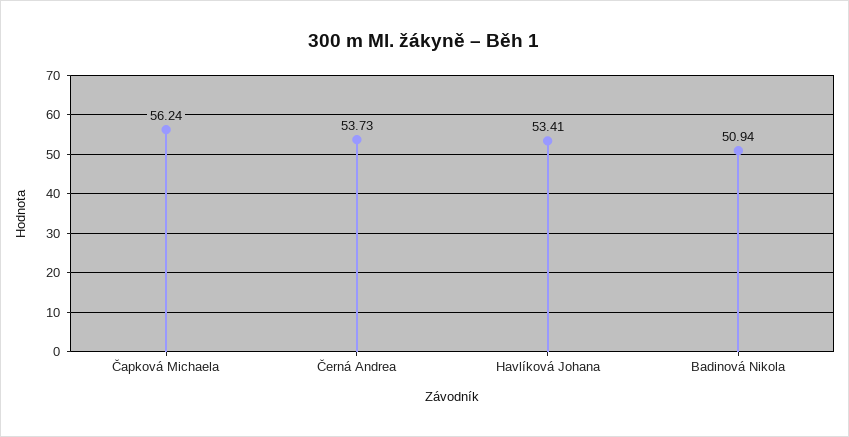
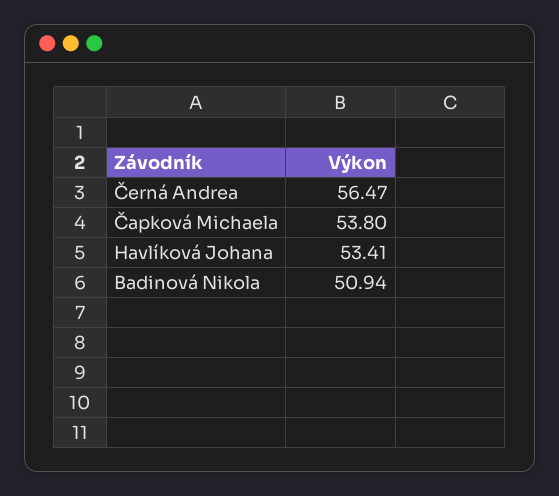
  {
-   "Čapková Michaela": 56.24,
+   "Čapková Michaela": 53.8,
-   "Černá Andrea": 53.73,
+   "Černá Andrea": 56.47,
    "Havlíková Johana": 53.41,
    "Badinová Nikola": 50.94
  }

